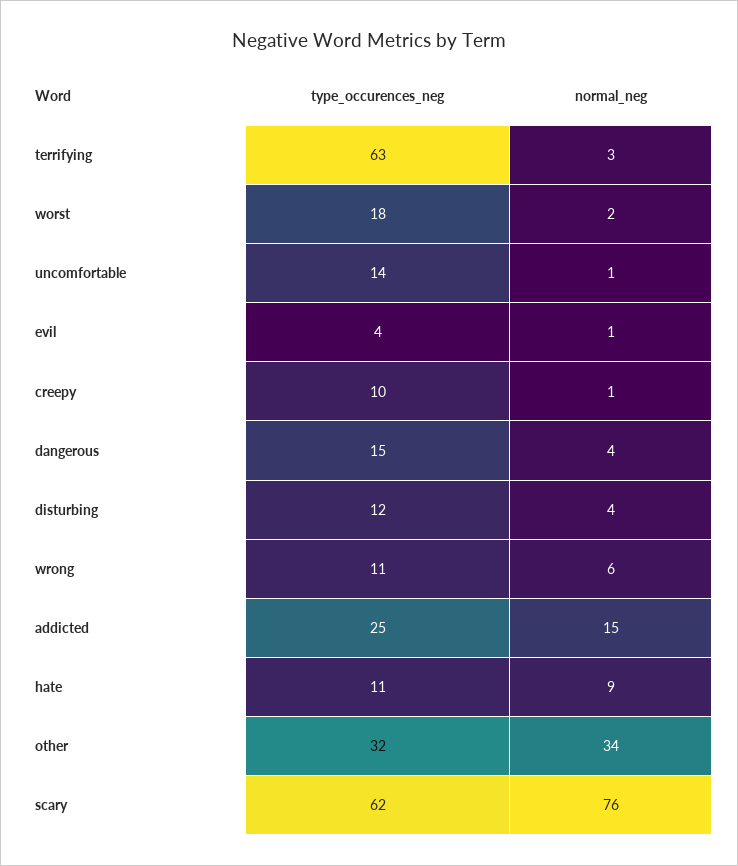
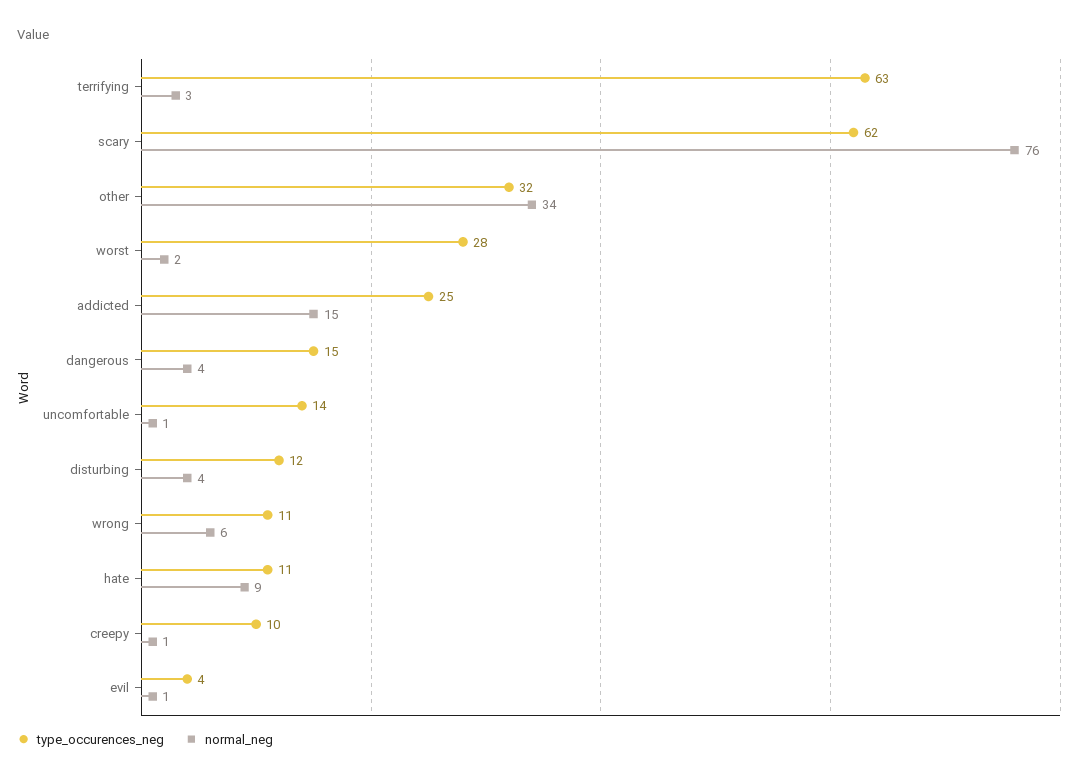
  {
    "type_occurences_neg": {
      "terrifying": 63,
-     "worst": 18,
+     "worst": 28,
      "uncomfortable": 14,
      "evil": 4,
      "creepy": 10,
      "dangerous": 15,
      "disturbing": 12,
      "wrong": 11,
      "addicted": 25,
      "hate": 11,
      "other": 32,
      "scary": 62
    },
    "normal_neg": {
      "terrifying": 3,
      "worst": 2,
      "uncomfortable": 1,
      "evil": 1,
      "creepy": 1,
      "dangerous": 4,
      "disturbing": 4,
      "wrong": 6,
      "addicted": 15,
      "hate": 9,
      "other": 34,
      "scary": 76
    }
  }

